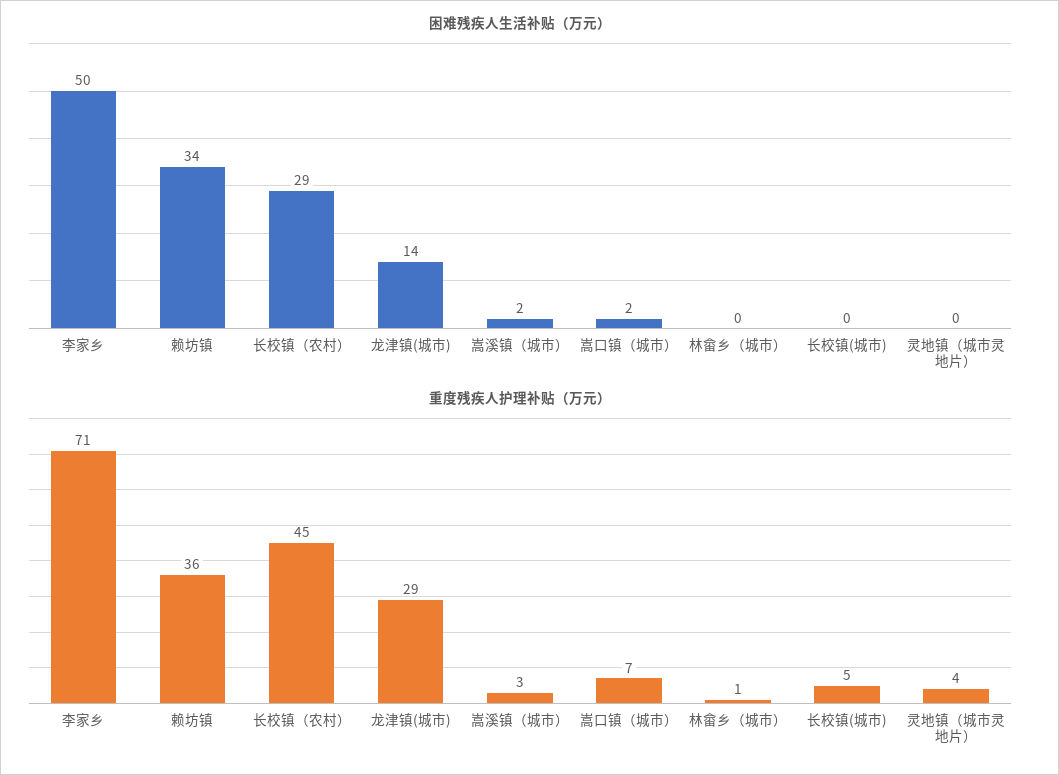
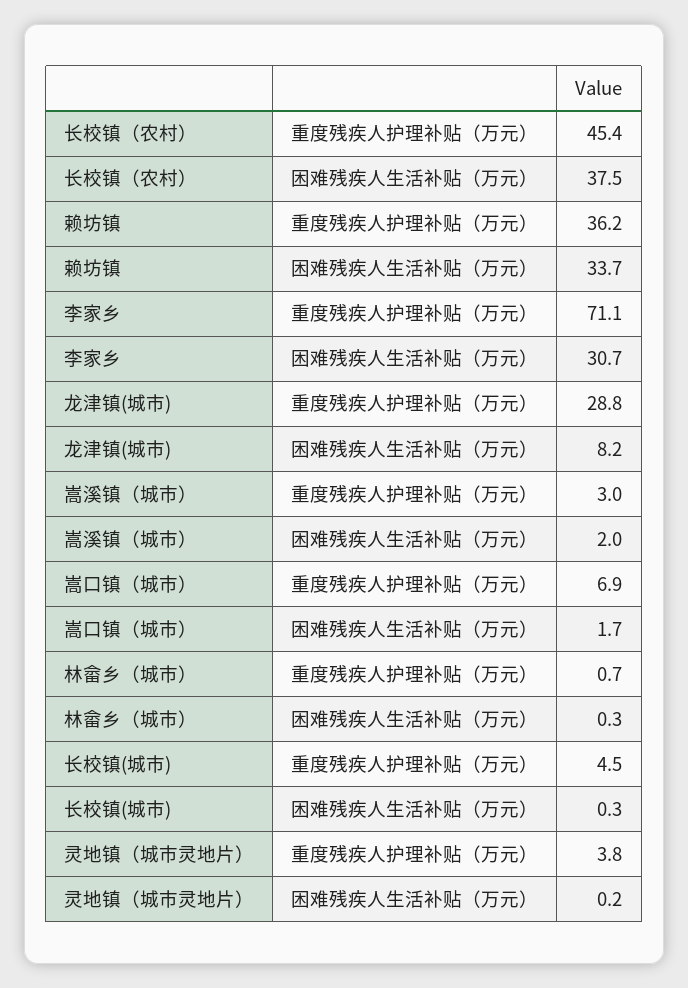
  {
    "困难残疾人生活补贴（万元）": {
-     "李家乡": 50,
+     "李家乡": 30.7,
      "赖坊镇": 33.7,
-     "长校镇（农村）": 29,
+     "长校镇（农村）": 37.5,
-     "龙津镇(城市)": 14,
+     "龙津镇(城市)": 8.2,
      "嵩溪镇（城市）": 2,
      "嵩口镇（城市）": 1.7,
      "林畲乡（城市）": 0.3,
      "长校镇(城市)": 0.3,
      "灵地镇（城市灵地片）": 0.2
    },
    "重度残疾人护理补贴（万元）": {
      "李家乡": 71.1,
      "赖坊镇": 36.2,
      "长校镇（农村）": 45.4,
      "龙津镇(城市)": 28.8,
      "嵩溪镇（城市）": 3,
      "嵩口镇（城市）": 6.9,
      "林畲乡（城市）": 0.7,
      "长校镇(城市)": 4.5,
      "灵地镇（城市灵地片）": 3.8
    }
  }

